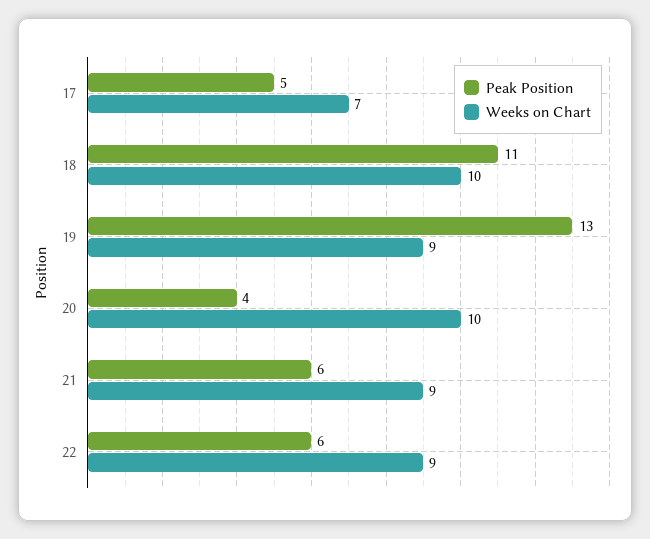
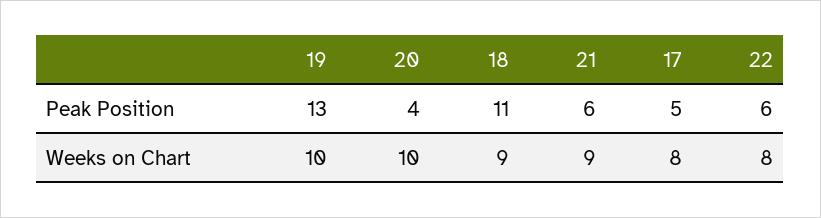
  {
    "Peak Position": {
      "17": 5,
      "18": 11,
      "19": 13,
      "20": 4,
      "21": 6,
      "22": 6
    },
    "Weeks on Chart": {
-     "17": 7,
+     "17": 8,
-     "18": 10,
+     "18": 9,
-     "19": 9,
+     "19": 10,
      "20": 10,
      "21": 9,
-     "22": 9
+     "22": 8
    }
  }

